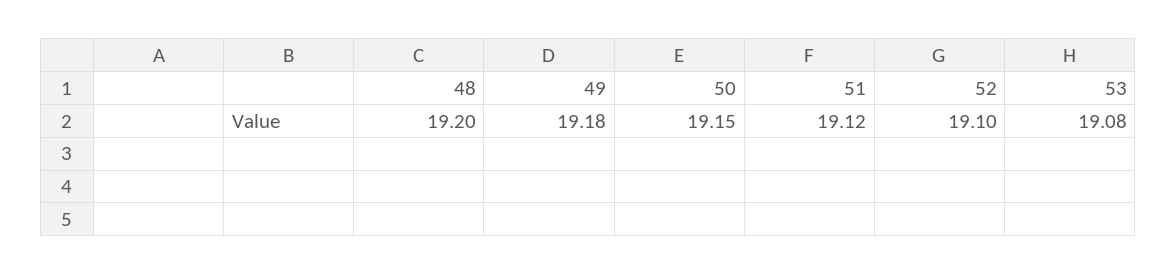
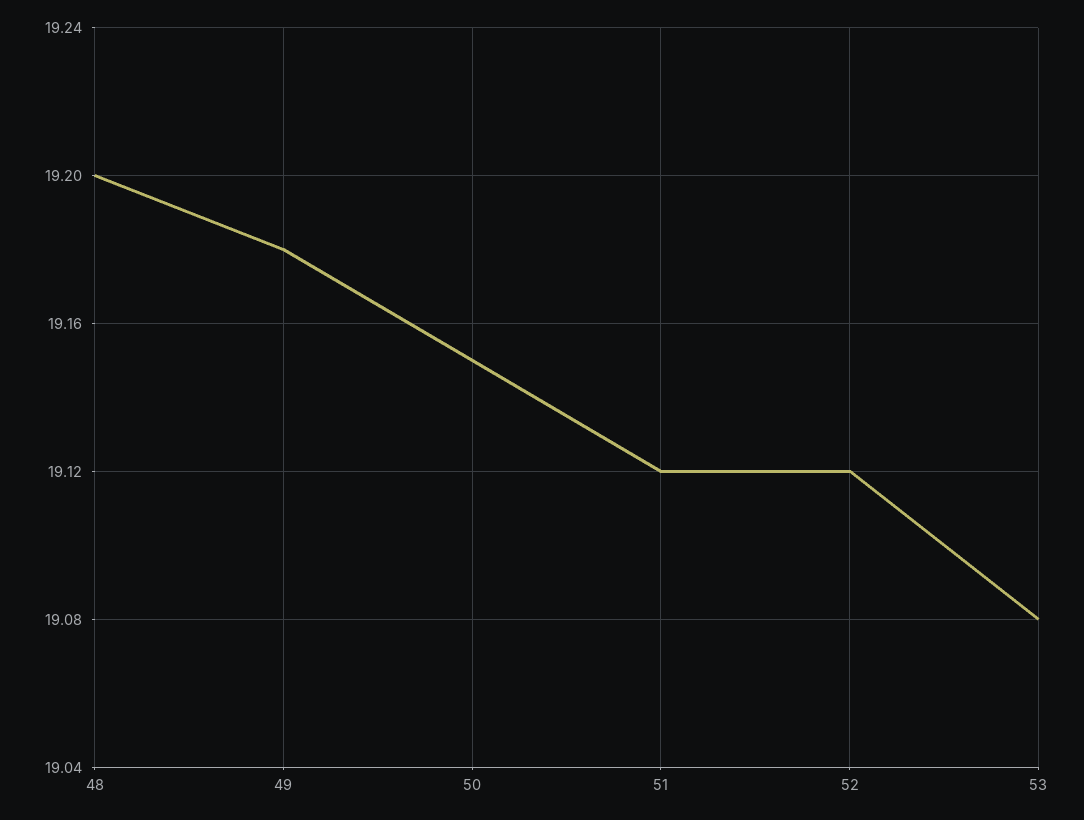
  {
    "48": 19.2,
    "49": 19.18,
    "50": 19.15,
    "51": 19.12,
-   "52": 19.1,
+   "52": 19.12,
    "53": 19.08
  }

